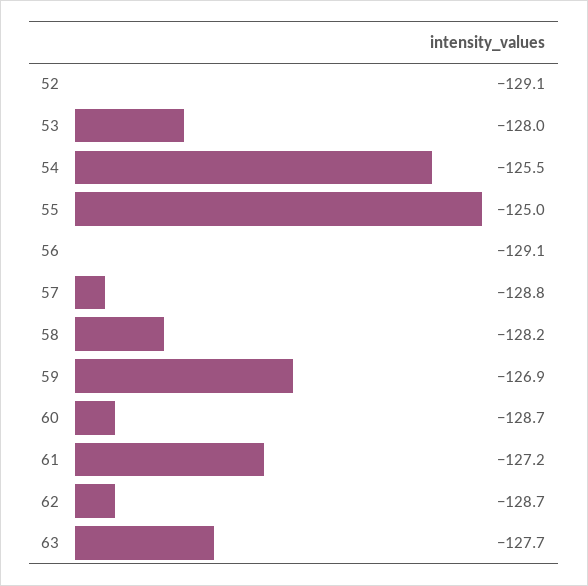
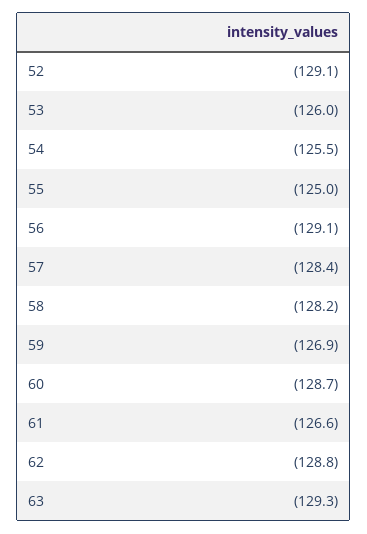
  {
    "52": -129.1,
-   "53": -128,
+   "53": -126,
    "54": -125.5,
    "55": -125,
    "56": -129.1,
-   "57": -128.8,
+   "57": -128.4,
    "58": -128.2,
    "59": -126.9,
    "60": -128.7,
-   "61": -127.2,
+   "61": -126.6,
-   "62": -128.7,
+   "62": -128.8,
-   "63": -127.7
+   "63": -129.3
  }

